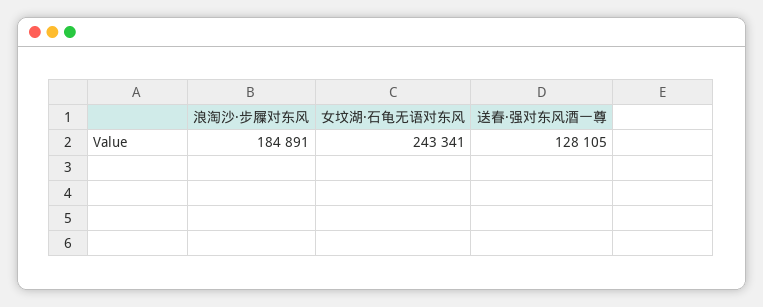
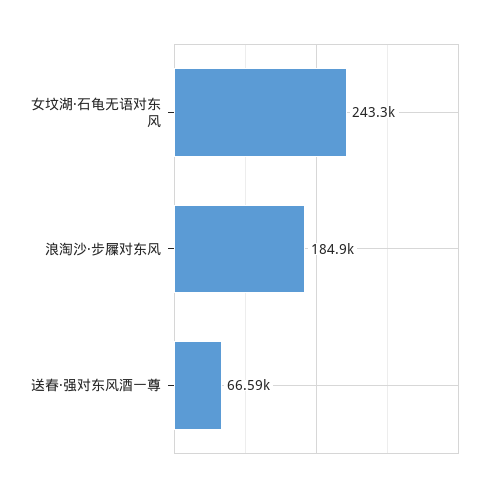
  {
    "浪淘沙·步屧对东风": 184891,
    "女坟湖·石龟无语对东风": 243341,
-   "送春·强对东风酒一尊": 128105
+   "送春·强对东风酒一尊": 66590
  }

